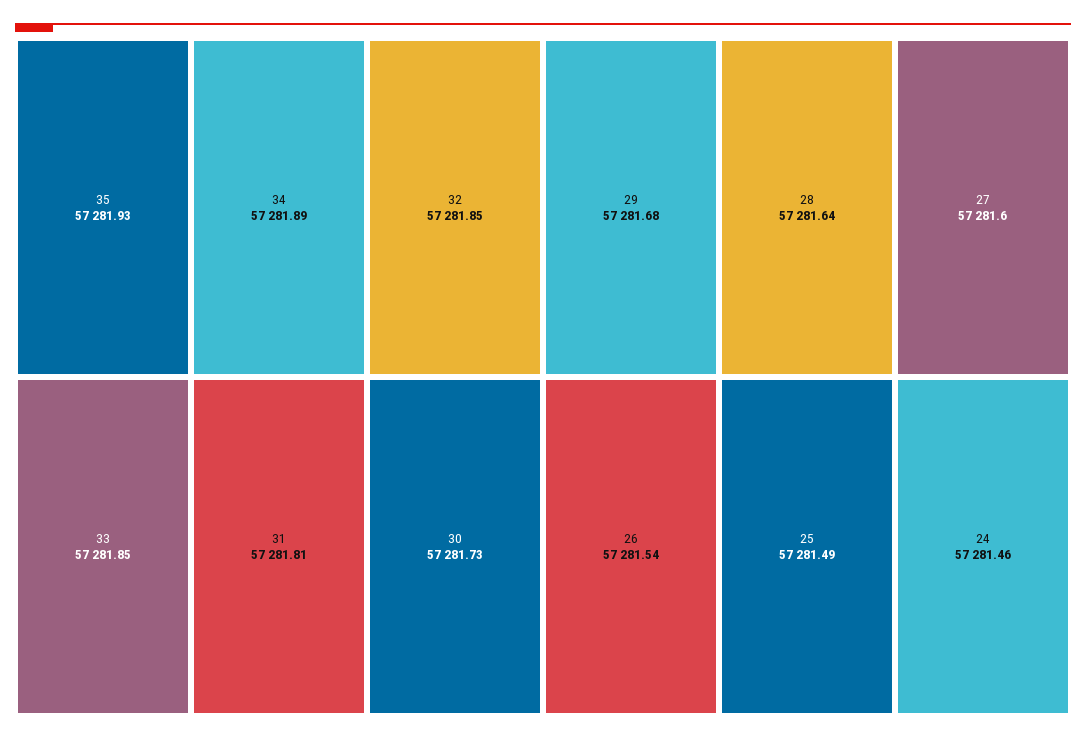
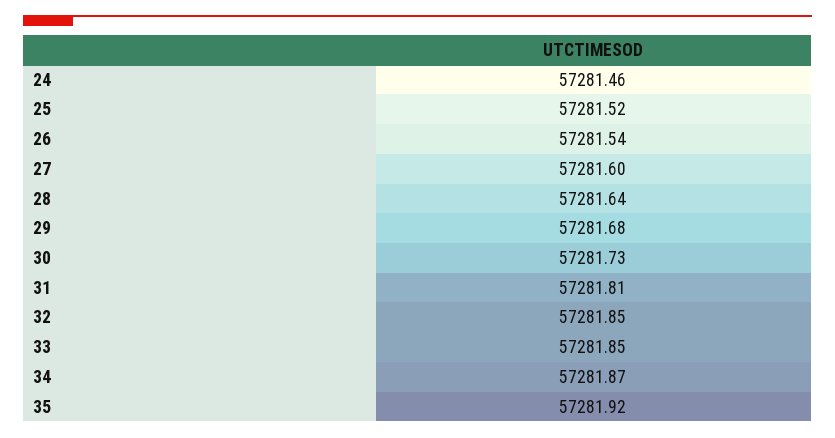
  {
-   "35": 57281.93,
+   "35": 57281.92,
-   "34": 57281.89,
+   "34": 57281.87,
    "32": 57281.85,
    "33": 57281.85,
    "31": 57281.81,
    "30": 57281.73,
    "29": 57281.68,
    "28": 57281.64,
    "27": 57281.6,
    "26": 57281.54,
-   "25": 57281.49,
+   "25": 57281.52,
    "24": 57281.46
  }

